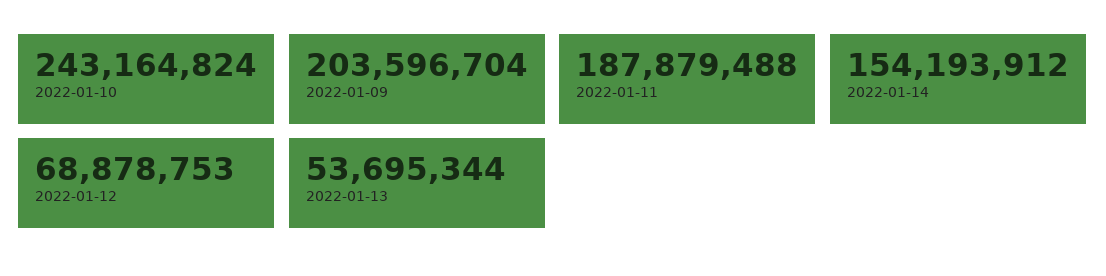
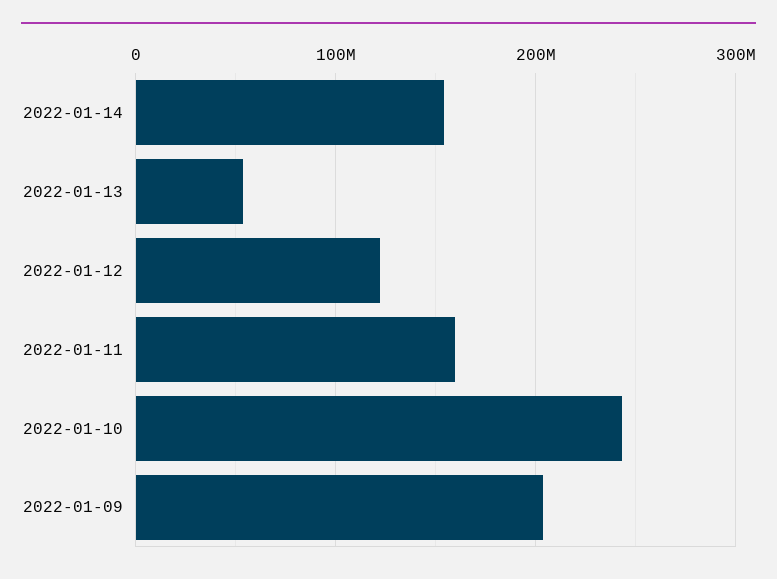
  {
    "2022-01-10": 243164824,
    "2022-01-09": 203596704,
-   "2022-01-11": 187879488,
+   "2022-01-11": 160000000,
    "2022-01-14": 154193912,
-   "2022-01-12": 68878753,
+   "2022-01-12": 120000000,
    "2022-01-13": 53695344
  }

